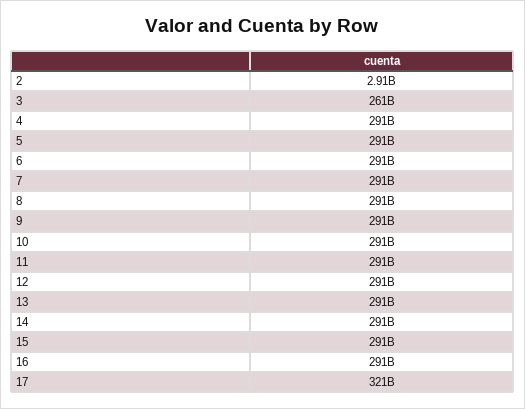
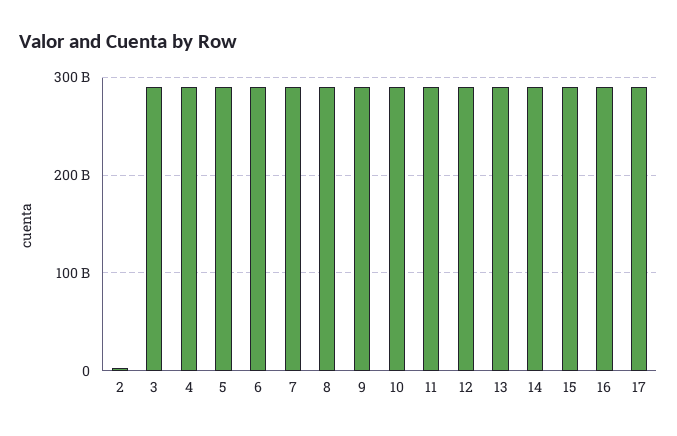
  {
    "2": 2910000000,
-   "3": 261000000000,
+   "3": 290000000000,
    "4": 291000000000,
    "5": 291000000000,
    "6": 291000000000,
    "7": 291000000000,
    "8": 291000000000,
    "9": 291000000000,
    "10": 291000000000,
    "11": 291000000000,
    "12": 291000000000,
    "13": 291000000000,
    "14": 291000000000,
    "15": 291000000000,
    "16": 291000000000,
-   "17": 321000000000
+   "17": 290000000000
  }

